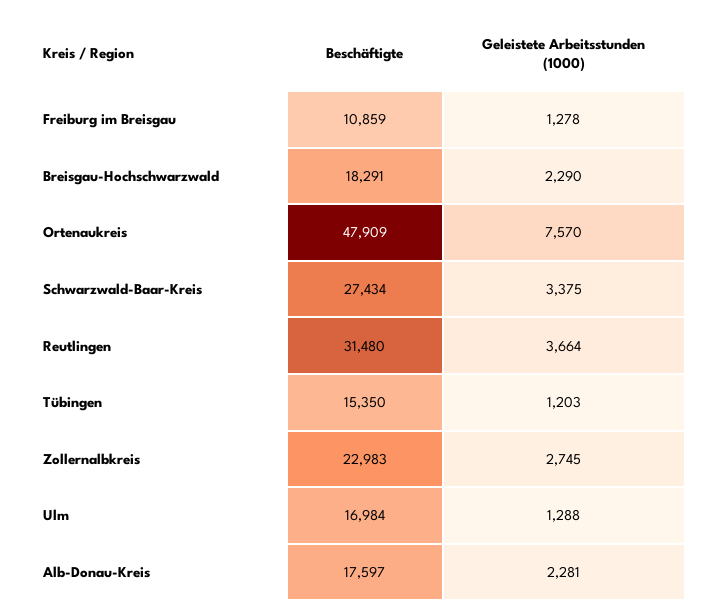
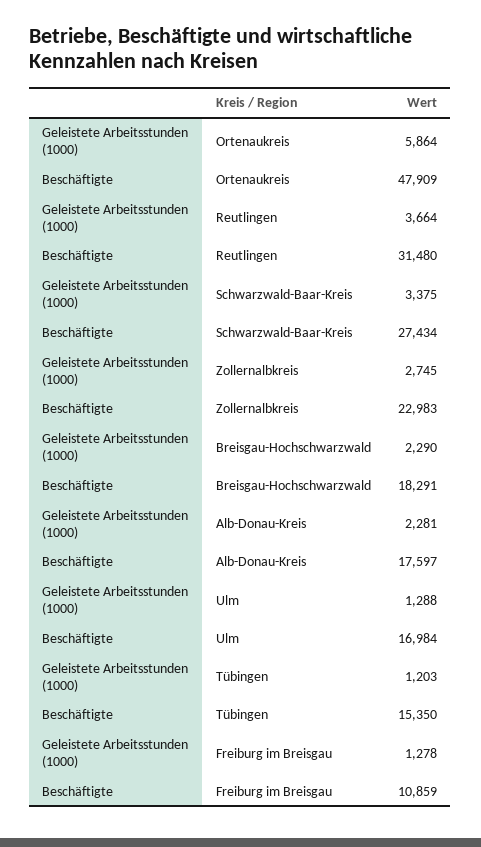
  {
    "Beschäftigte": {
      "Freiburg im Breisgau": 10859,
      "Breisgau-Hochschwarzwald": 18291,
      "Ortenaukreis": 47909,
      "Schwarzwald-Baar-Kreis": 27434,
      "Reutlingen": 31480,
      "Tübingen": 15350,
      "Zollernalbkreis": 22983,
      "Ulm": 16984,
      "Alb-Donau-Kreis": 17597
    },
    "Geleistete Arbeitsstunden (1000)": {
      "Freiburg im Breisgau": 1278,
      "Breisgau-Hochschwarzwald": 2290,
-     "Ortenaukreis": 7570,
+     "Ortenaukreis": 5864,
      "Schwarzwald-Baar-Kreis": 3375,
      "Reutlingen": 3664,
      "Tübingen": 1203,
      "Zollernalbkreis": 2745,
      "Ulm": 1288,
      "Alb-Donau-Kreis": 2281
    }
  }

